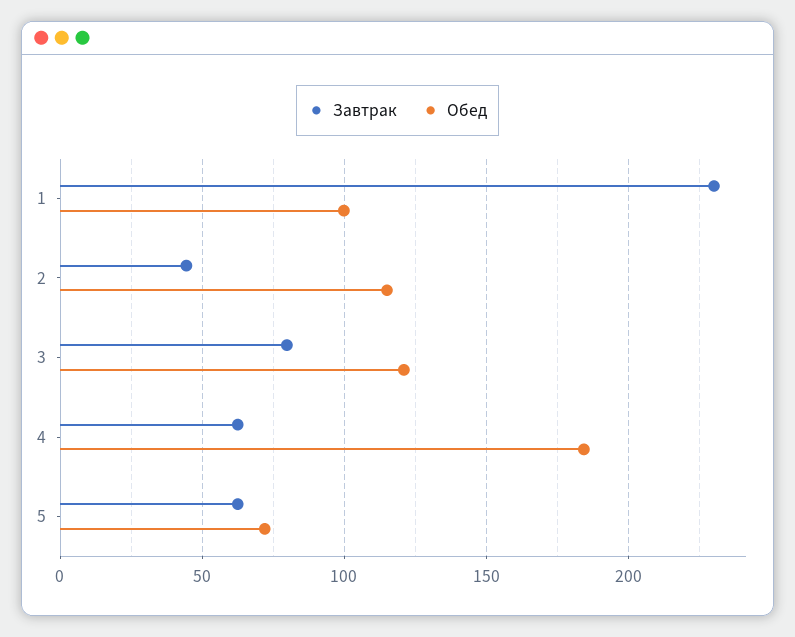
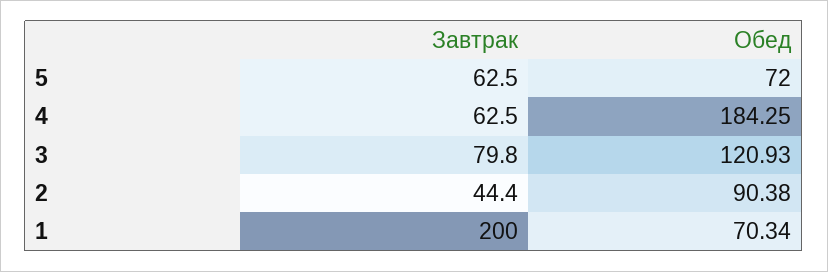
  {
    "Завтрак": {
-     "1": 230,
+     "1": 200,
      "2": 44.4,
      "3": 79.8,
      "4": 62.5,
      "5": 62.5
    },
    "Обед": {
-     "1": 100,
+     "1": 70.34,
-     "2": 115,
+     "2": 90.38,
      "3": 120.93,
      "4": 184.25,
      "5": 72
    }
  }

